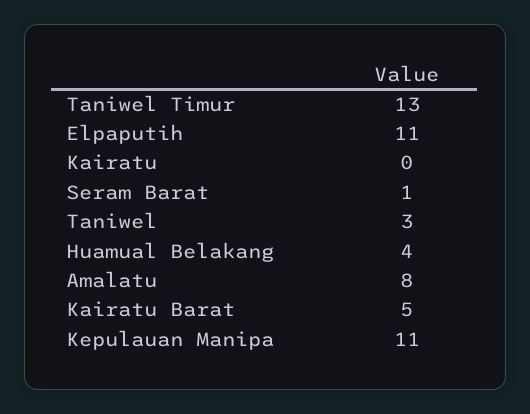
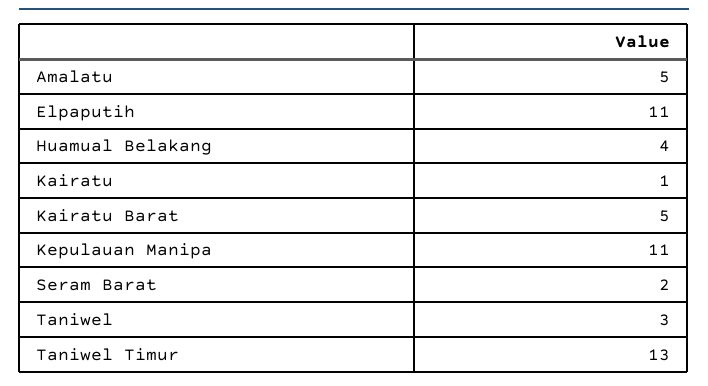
  {
    "Taniwel Timur": 13,
    "Elpaputih": 11,
-   "Kairatu": 0,
+   "Kairatu": 1,
-   "Seram Barat": 1,
+   "Seram Barat": 2,
    "Taniwel": 3,
    "Huamual Belakang": 4,
-   "Amalatu": 8,
+   "Amalatu": 5,
    "Kairatu Barat": 5,
    "Kepulauan Manipa": 11
  }

